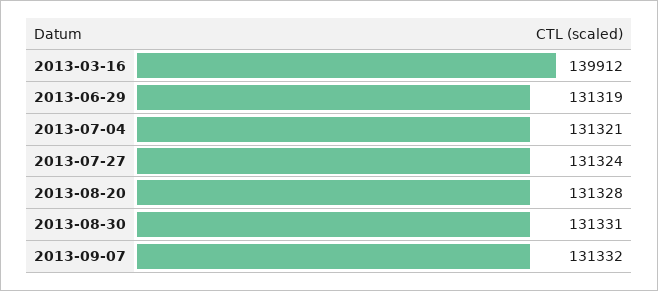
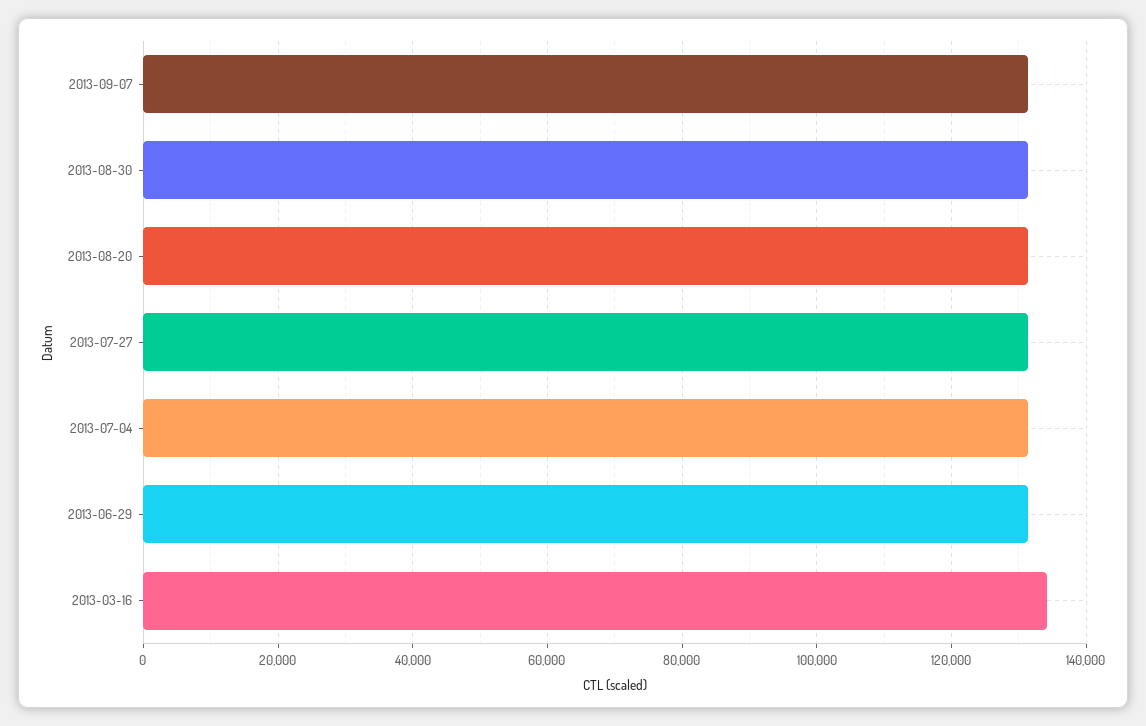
  {
-   "2013-03-16": 139912,
+   "2013-03-16": 134000,
    "2013-06-29": 131319,
    "2013-07-04": 131321,
    "2013-07-27": 131324,
    "2013-08-20": 131328,
    "2013-08-30": 131331,
    "2013-09-07": 131332
  }

